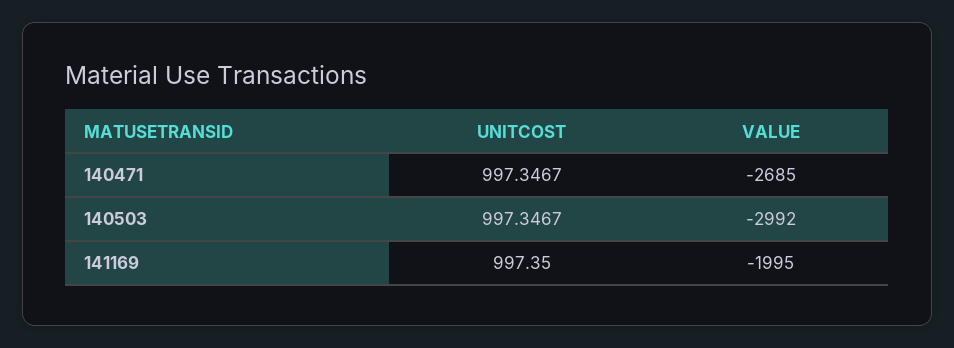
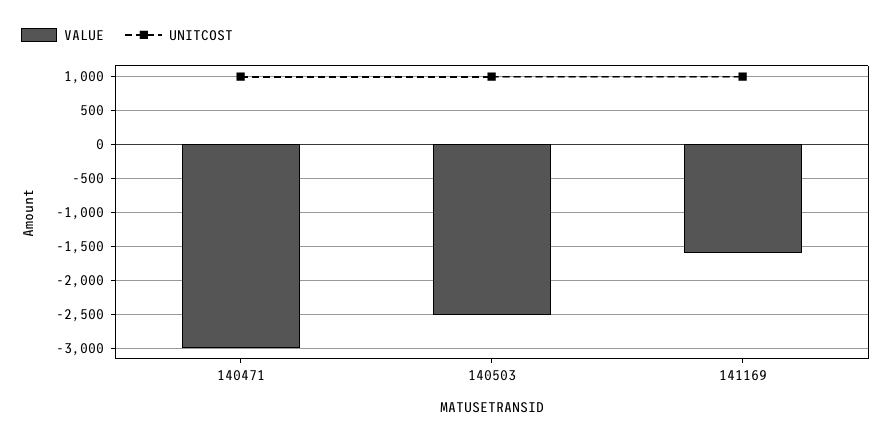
  {
    "UNITCOST": {
      "140471": 997.3467,
      "140503": 997.3467,
      "141169": 997.35
    },
    "VALUE": {
-     "140471": -2685,
+     "140471": -3000,
-     "140503": -2992,
+     "140503": -2500,
-     "141169": -1995
+     "141169": -1600
    }
  }

